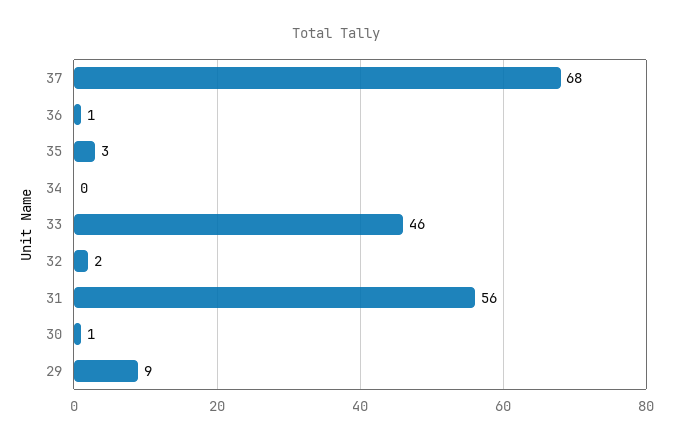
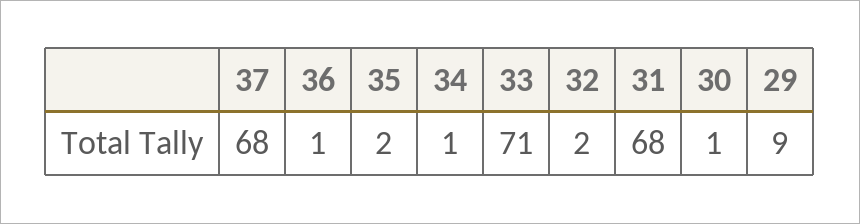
  {
    "37": 68,
    "36": 1,
-   "35": 3,
+   "35": 2,
-   "34": 0,
+   "34": 1,
-   "33": 46,
+   "33": 71,
    "32": 2,
-   "31": 56,
+   "31": 68,
    "30": 1,
    "29": 9
  }

